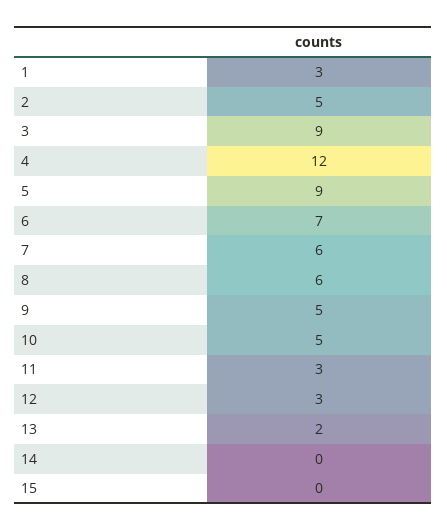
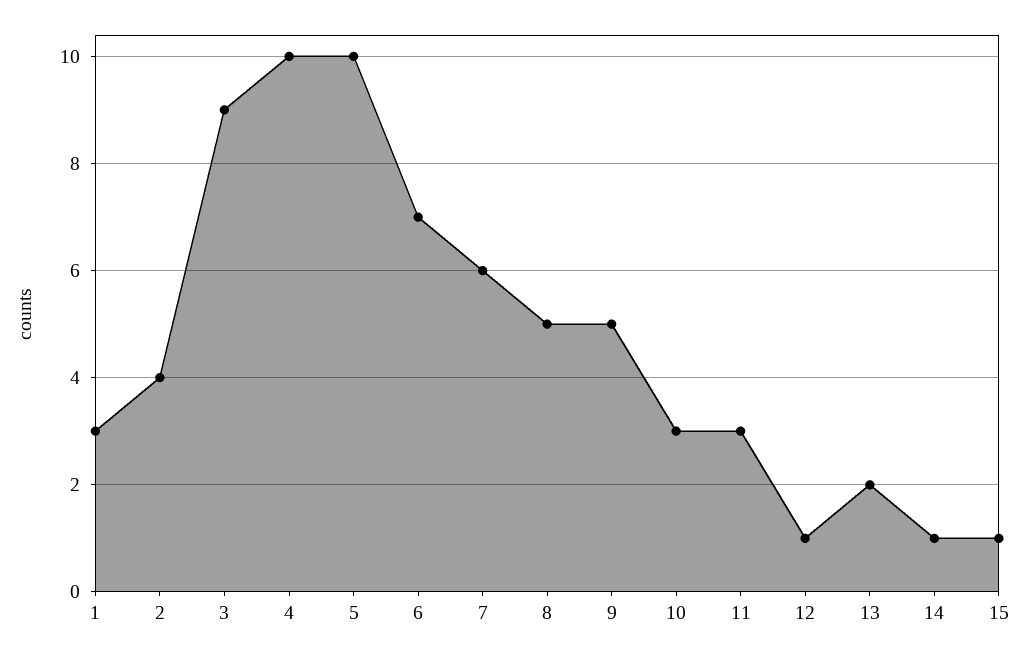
  {
    "1": 3,
-   "2": 5,
+   "2": 4,
    "3": 9,
-   "4": 12,
+   "4": 10,
-   "5": 9,
+   "5": 10,
    "6": 7,
    "7": 6,
-   "8": 6,
+   "8": 5,
    "9": 5,
-   "10": 5,
+   "10": 3,
    "11": 3,
-   "12": 3,
+   "12": 1,
    "13": 2,
-   "14": 0,
+   "14": 1,
-   "15": 0
+   "15": 1
  }

